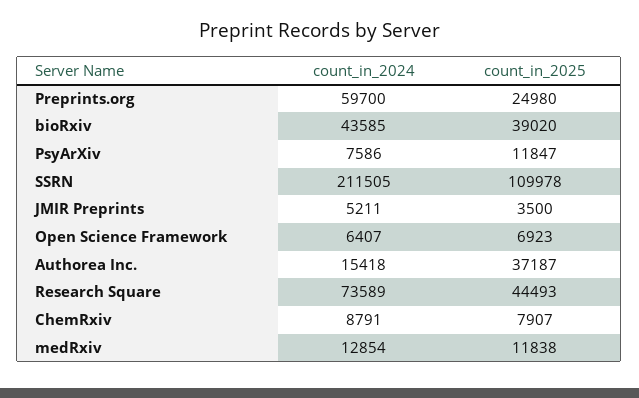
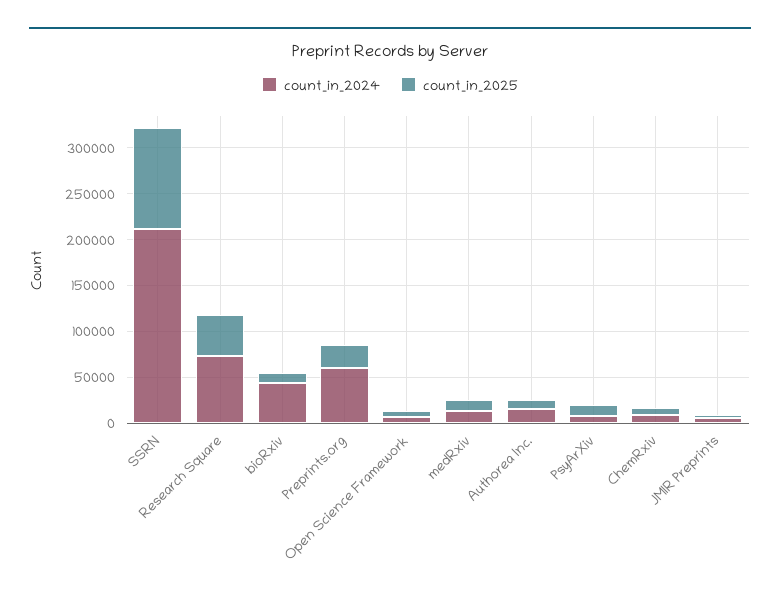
  {
    "count_in_2024": {
      "Preprints.org": 59700,
      "bioRxiv": 43585,
      "PsyArXiv": 7586,
      "SSRN": 211505,
      "JMIR Preprints": 5211,
      "Open Science Framework": 6407,
      "Authorea Inc.": 15418,
      "Research Square": 73589,
      "ChemRxiv": 8791,
      "medRxiv": 12854
    },
    "count_in_2025": {
      "Preprints.org": 24980,
-     "bioRxiv": 39020,
+     "bioRxiv": 10000,
      "PsyArXiv": 11847,
      "SSRN": 109978,
      "JMIR Preprints": 3500,
      "Open Science Framework": 6923,
-     "Authorea Inc.": 37187,
+     "Authorea Inc.": 10000,
      "Research Square": 44493,
      "ChemRxiv": 7907,
      "medRxiv": 11838
    }
  }

